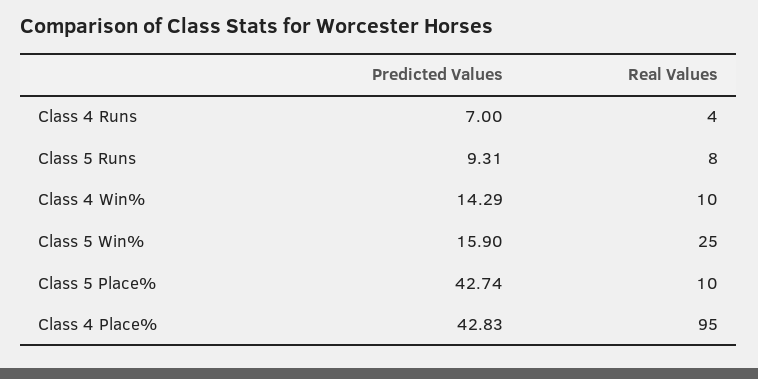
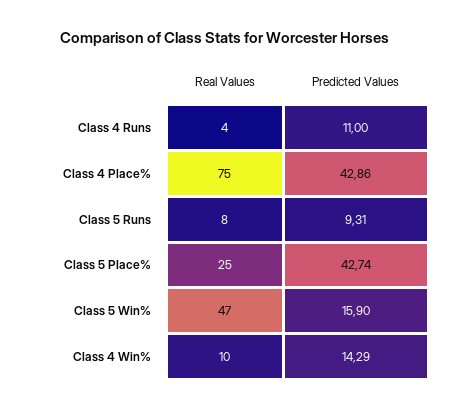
  {
    "Predicted Values": {
-     "Class 4 Runs": 7,
+     "Class 4 Runs": 11,
      "Class 5 Runs": 9.31,
      "Class 4 Win%": 14.29,
      "Class 5 Win%": 15.9,
      "Class 5 Place%": 42.74,
-     "Class 4 Place%": 42.83
+     "Class 4 Place%": 42.86
    },
    "Real Values": {
      "Class 4 Runs": 4,
      "Class 5 Runs": 8,
      "Class 4 Win%": 10,
-     "Class 5 Win%": 25,
+     "Class 5 Win%": 47,
-     "Class 5 Place%": 10,
+     "Class 5 Place%": 25,
-     "Class 4 Place%": 95
+     "Class 4 Place%": 75
    }
  }

